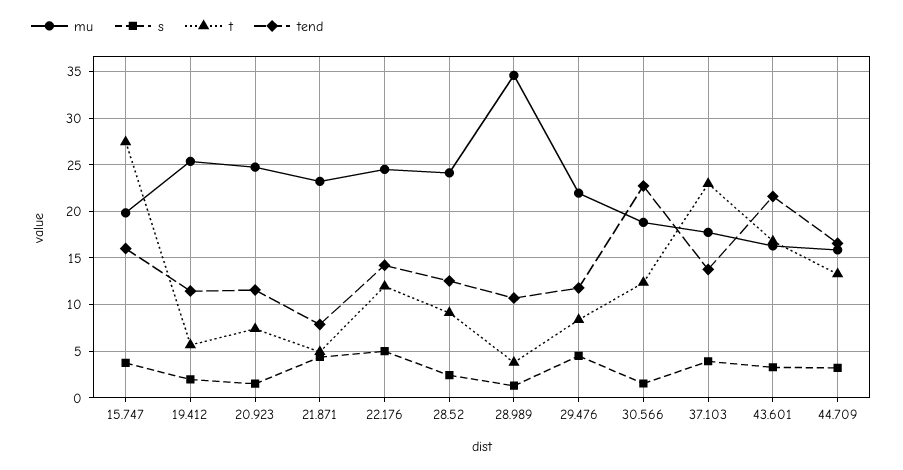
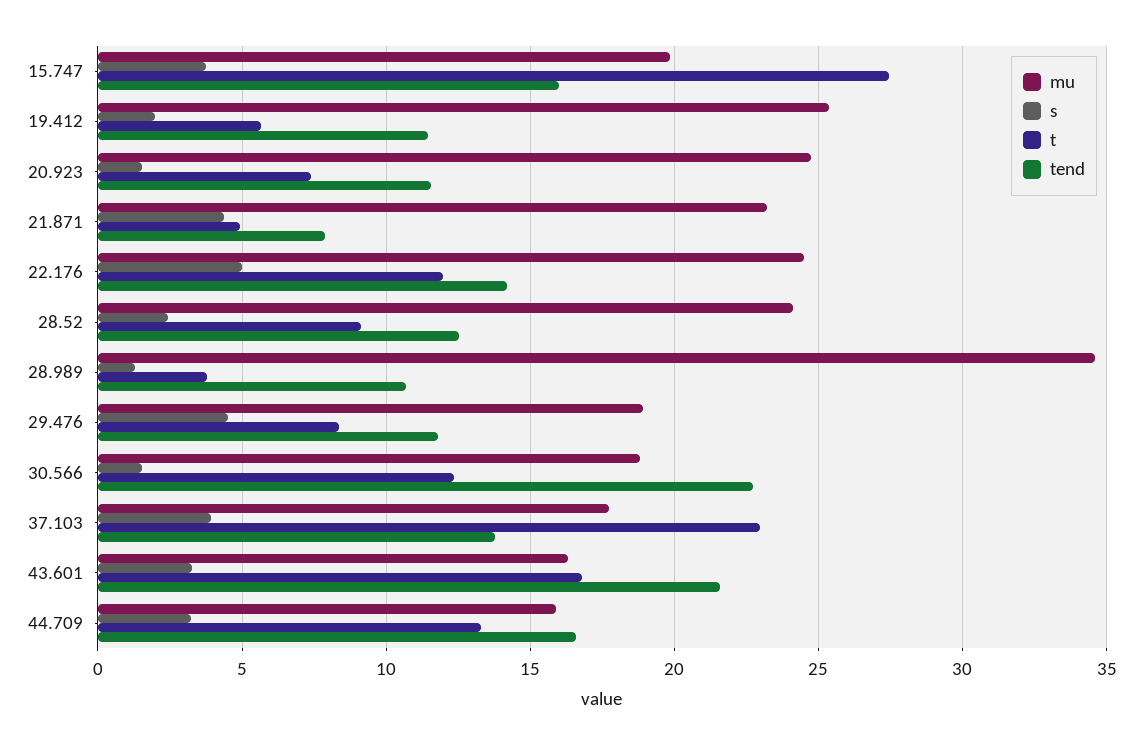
  {
    "mu": {
      "15.747": 20,
      "19.412": 25.5,
      "20.923": 25,
      "21.871": 23,
      "22.176": 24.5,
      "28.52": 24,
      "28.989": 34.5,
-     "29.476": 22,
+     "29.476": 19,
      "30.566": 19,
      "37.103": 18,
      "43.601": 16.5,
      "44.709": 16
    },
    "s": {
      "15.747": 3.5,
      "19.412": 2,
      "20.923": 1.5,
      "21.871": 4.5,
      "22.176": 5,
      "28.52": 2.5,
      "28.989": 1.5,
      "29.476": 4.5,
      "30.566": 1.5,
      "37.103": 4,
      "43.601": 3.5,
      "44.709": 3
    },
    "t": {
      "15.747": 27.5,
      "19.412": 5.5,
      "20.923": 7.5,
      "21.871": 5,
      "22.176": 12,
      "28.52": 9,
      "28.989": 4,
      "29.476": 8.5,
      "30.566": 12.5,
      "37.103": 23,
      "43.601": 17,
      "44.709": 13.5
    },
    "tend": {
      "15.747": 16,
      "19.412": 11.5,
      "20.923": 11.5,
      "21.871": 8,
      "22.176": 14,
      "28.52": 12.5,
      "28.989": 10.5,
      "29.476": 12,
      "30.566": 22.5,
      "37.103": 14,
      "43.601": 21.5,
      "44.709": 16.5
    }
  }

